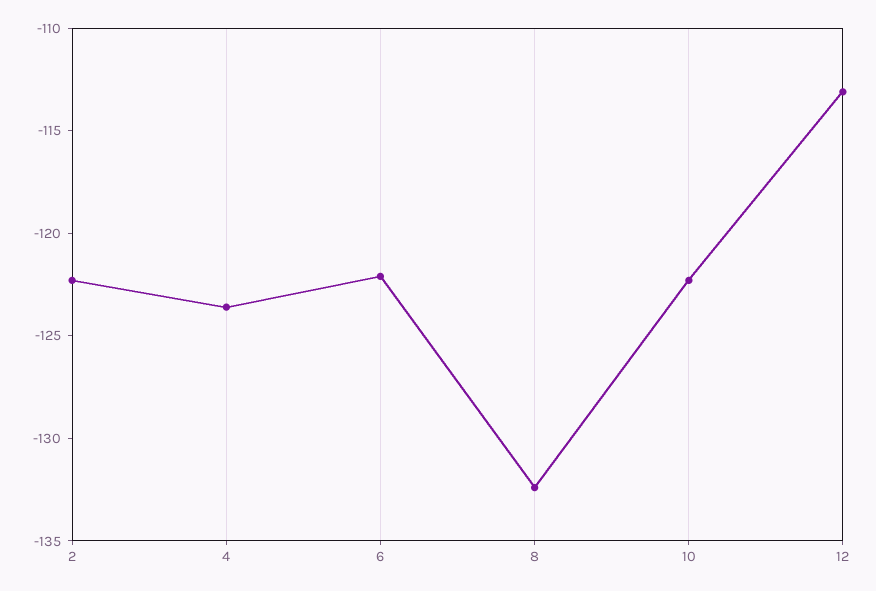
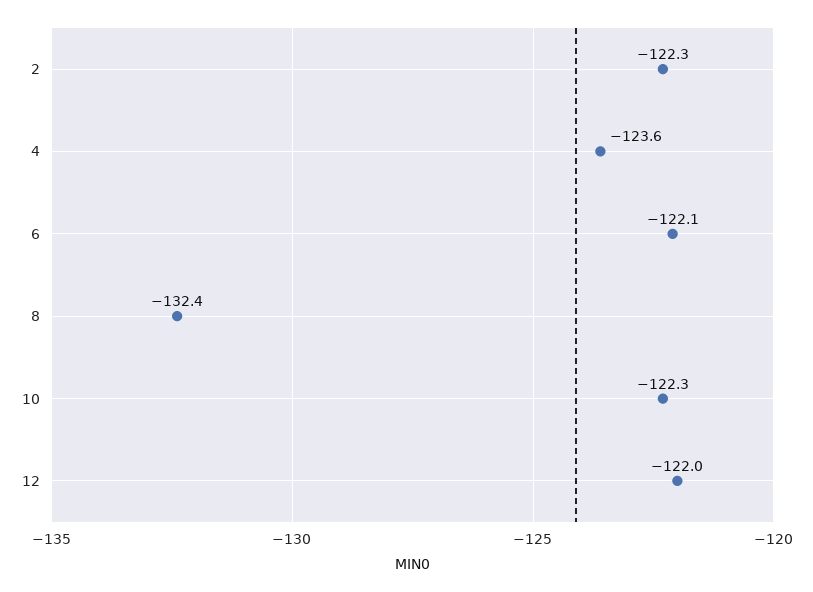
  {
    "2": -122.3,
    "4": -123.6,
    "6": -122.1,
    "8": -132.4,
    "10": -122.3,
-   "12": -113
+   "12": -122
  }

